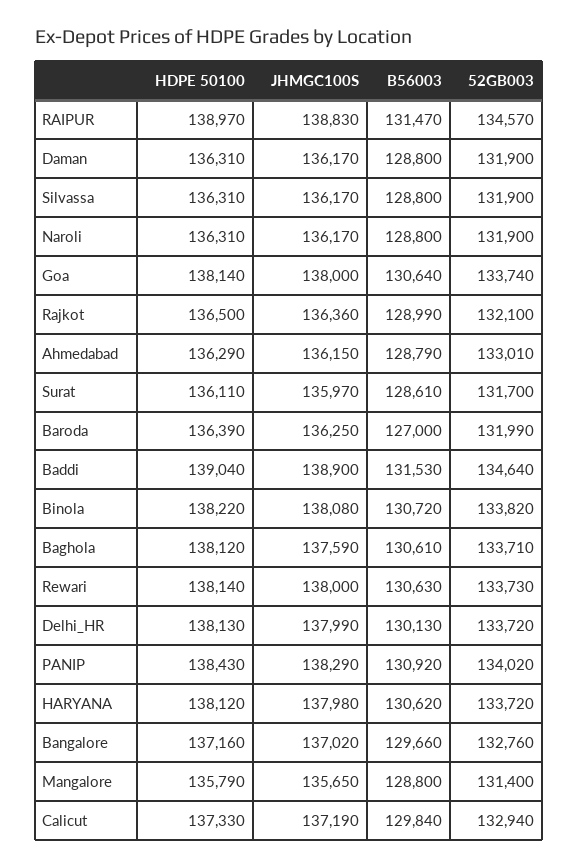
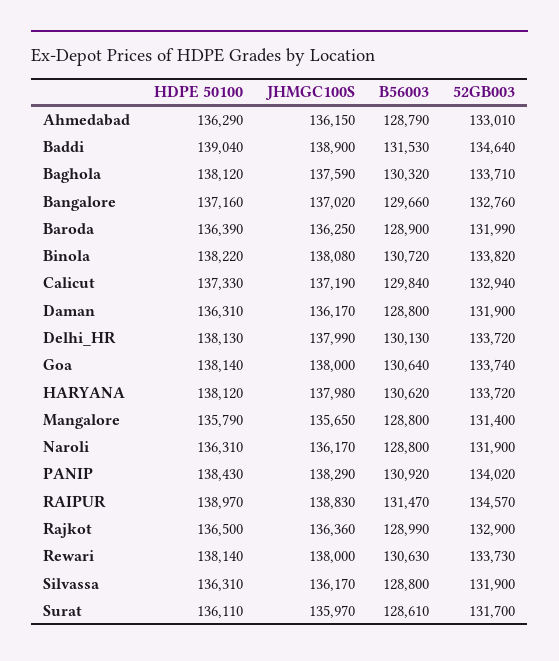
  {
    "HDPE 50100": {
      "RAIPUR": 138970,
      "Daman": 136310,
      "Silvassa": 136310,
      "Naroli": 136310,
      "Goa": 138140,
      "Rajkot": 136500,
      "Ahmedabad": 136290,
      "Surat": 136110,
      "Baroda": 136390,
      "Baddi": 139040,
      "Binola": 138220,
      "Baghola": 138120,
      "Rewari": 138140,
      "Delhi_HR": 138130,
      "PANIP": 138430,
      "HARYANA": 138120,
      "Bangalore": 137160,
      "Mangalore": 135790,
      "Calicut": 137330
    },
    "JHMGC100S": {
      "RAIPUR": 138830,
      "Daman": 136170,
      "Silvassa": 136170,
      "Naroli": 136170,
      "Goa": 138000,
      "Rajkot": 136360,
      "Ahmedabad": 136150,
      "Surat": 135970,
      "Baroda": 136250,
      "Baddi": 138900,
      "Binola": 138080,
      "Baghola": 137590,
      "Rewari": 138000,
      "Delhi_HR": 137990,
      "PANIP": 138290,
      "HARYANA": 137980,
      "Bangalore": 137020,
      "Mangalore": 135650,
      "Calicut": 137190
    },
    "B56003": {
      "RAIPUR": 131470,
      "Daman": 128800,
      "Silvassa": 128800,
      "Naroli": 128800,
      "Goa": 130640,
      "Rajkot": 128990,
      "Ahmedabad": 128790,
      "Surat": 128610,
-     "Baroda": 127000,
+     "Baroda": 128900,
      "Baddi": 131530,
      "Binola": 130720,
-     "Baghola": 130610,
+     "Baghola": 130320,
      "Rewari": 130630,
      "Delhi_HR": 130130,
      "PANIP": 130920,
      "HARYANA": 130620,
      "Bangalore": 129660,
      "Mangalore": 128800,
      "Calicut": 129840
    },
    "52GB003": {
      "RAIPUR": 134570,
      "Daman": 131900,
      "Silvassa": 131900,
      "Naroli": 131900,
      "Goa": 133740,
-     "Rajkot": 132100,
+     "Rajkot": 132900,
      "Ahmedabad": 133010,
      "Surat": 131700,
      "Baroda": 131990,
      "Baddi": 134640,
      "Binola": 133820,
      "Baghola": 133710,
      "Rewari": 133730,
      "Delhi_HR": 133720,
      "PANIP": 134020,
      "HARYANA": 133720,
      "Bangalore": 132760,
      "Mangalore": 131400,
      "Calicut": 132940
    }
  }

